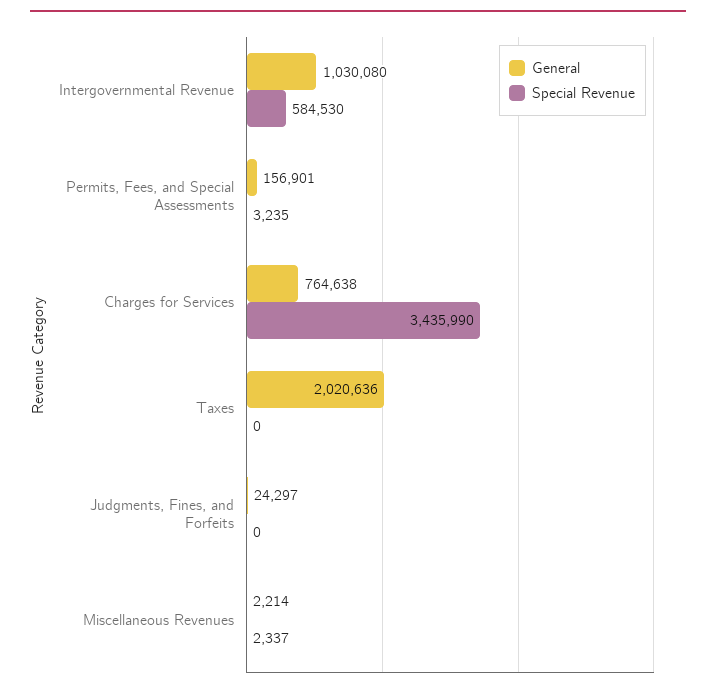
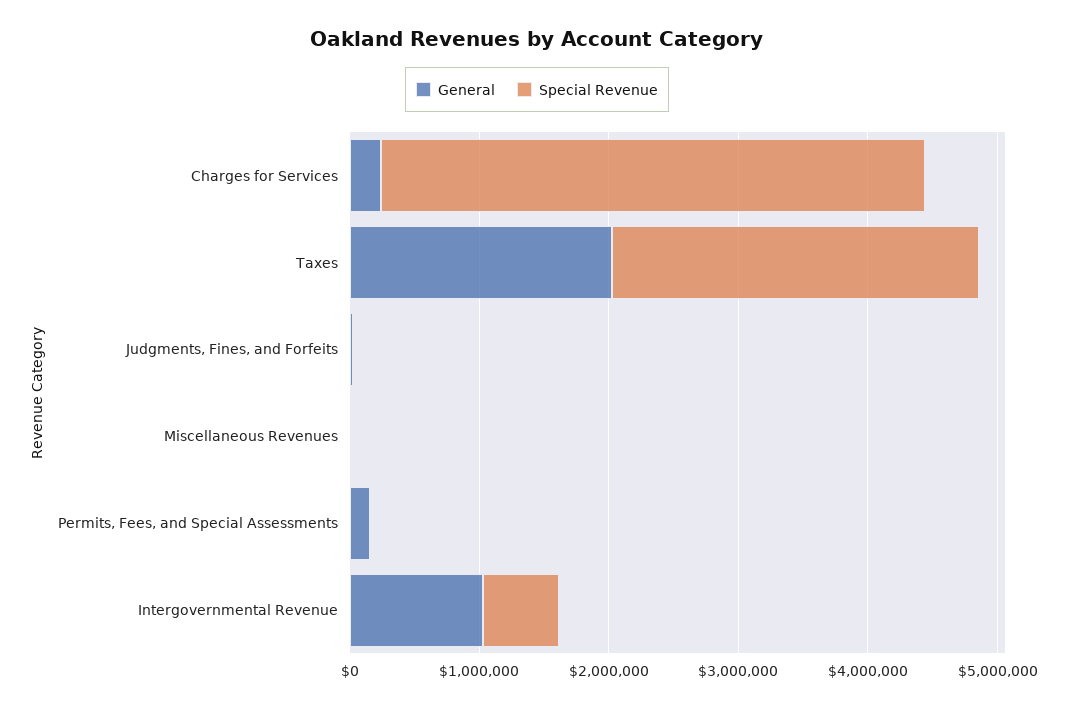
  {
    "General": {
      "Intergovernmental Revenue": 1030080,
      "Permits, Fees, and Special Assessments": 156901,
-     "Charges for Services": 764638,
+     "Charges for Services": 200000,
      "Taxes": 2020636,
      "Judgments, Fines, and Forfeits": 24297,
      "Miscellaneous Revenues": 2214
    },
    "Special Revenue": {
      "Intergovernmental Revenue": 584530,
      "Permits, Fees, and Special Assessments": 3235,
-     "Charges for Services": 3435990,
+     "Charges for Services": 4200000,
-     "Taxes": 0,
+     "Taxes": 2800000,
      "Judgments, Fines, and Forfeits": 0,
      "Miscellaneous Revenues": 2337
    }
  }

